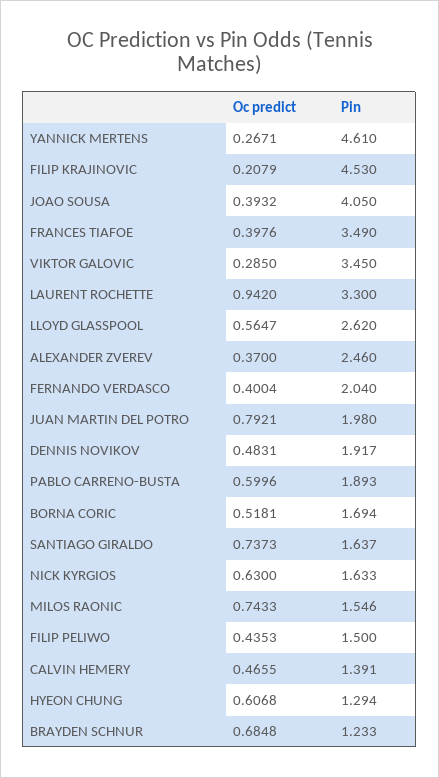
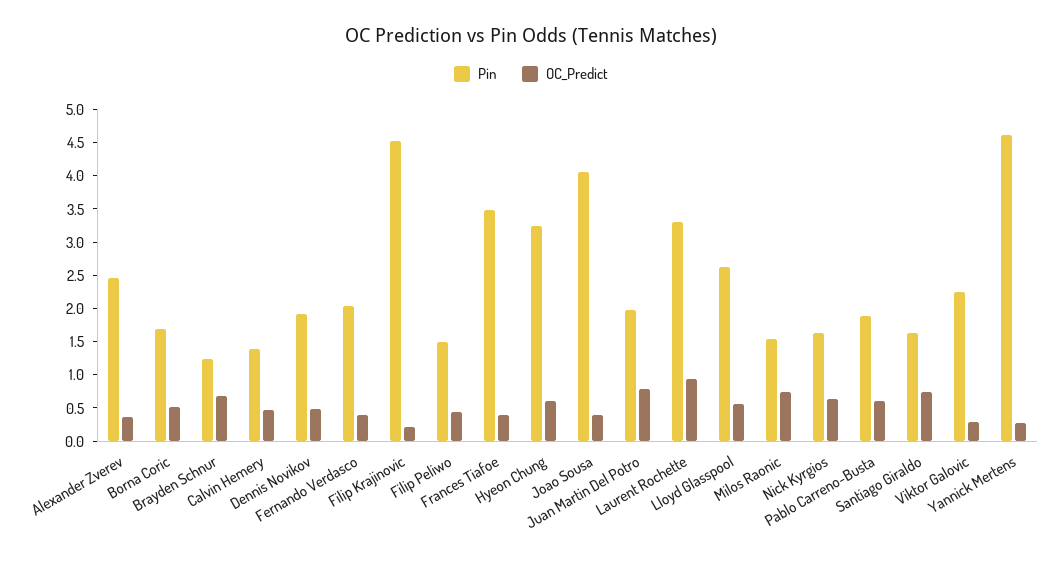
  {
    "Oc predict": {
      "YANNICK MERTENS": 0.2671,
      "FILIP KRAJINOVIC": 0.2079,
      "JOAO SOUSA": 0.3932,
      "FRANCES TIAFOE": 0.3976,
      "VIKTOR GALOVIC": 0.285,
      "LAURENT ROCHETTE": 0.942,
      "LLOYD GLASSPOOL": 0.5647,
      "ALEXANDER ZVEREV": 0.37,
      "FERNANDO VERDASCO": 0.4004,
      "JUAN MARTIN DEL POTRO": 0.7921,
      "DENNIS NOVIKOV": 0.4831,
      "PABLO CARRENO-BUSTA": 0.5996,
      "BORNA CORIC": 0.5181,
      "SANTIAGO GIRALDO": 0.7373,
      "NICK KYRGIOS": 0.63,
      "MILOS RAONIC": 0.7433,
      "FILIP PELIWO": 0.4353,
      "CALVIN HEMERY": 0.4655,
      "HYEON CHUNG": 0.6068,
      "BRAYDEN SCHNUR": 0.6848
    },
    "Pin": {
      "YANNICK MERTENS": 4.61,
      "FILIP KRAJINOVIC": 4.53,
      "JOAO SOUSA": 4.05,
      "FRANCES TIAFOE": 3.49,
-     "VIKTOR GALOVIC": 3.45,
+     "VIKTOR GALOVIC": 2.25,
      "LAURENT ROCHETTE": 3.3,
      "LLOYD GLASSPOOL": 2.62,
      "ALEXANDER ZVEREV": 2.46,
      "FERNANDO VERDASCO": 2.04,
      "JUAN MARTIN DEL POTRO": 1.98,
      "DENNIS NOVIKOV": 1.917,
      "PABLO CARRENO-BUSTA": 1.893,
      "BORNA CORIC": 1.694,
      "SANTIAGO GIRALDO": 1.637,
      "NICK KYRGIOS": 1.633,
      "MILOS RAONIC": 1.546,
      "FILIP PELIWO": 1.5,
      "CALVIN HEMERY": 1.391,
-     "HYEON CHUNG": 1.294,
+     "HYEON CHUNG": 3.25,
      "BRAYDEN SCHNUR": 1.233
    }
  }

